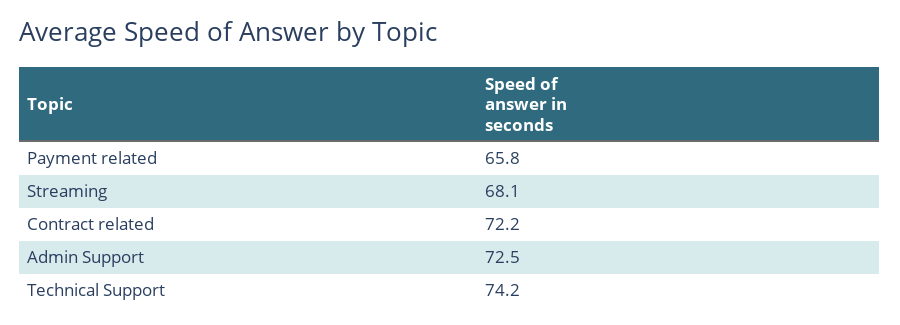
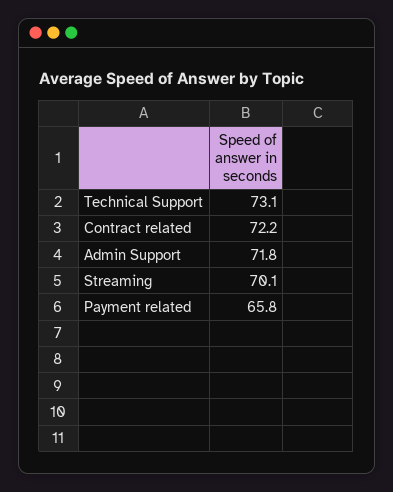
  {
    "Payment related": 65.8,
-   "Streaming": 68.1,
+   "Streaming": 70.1,
    "Contract related": 72.2,
-   "Admin Support": 72.5,
+   "Admin Support": 71.8,
-   "Technical Support": 74.2
+   "Technical Support": 73.1
  }

